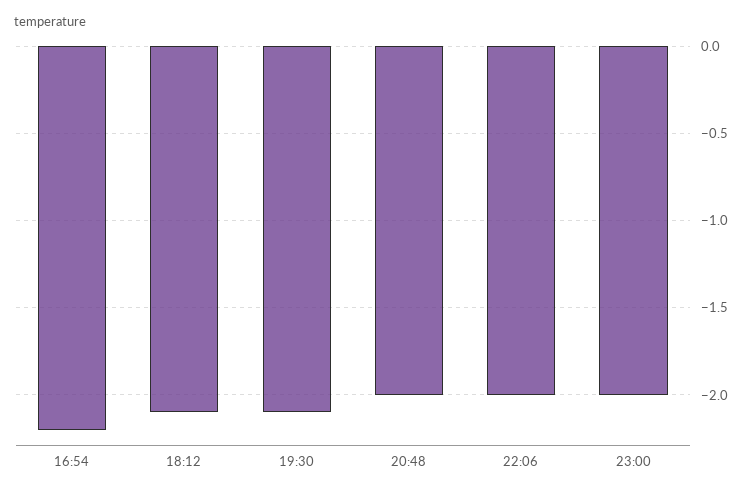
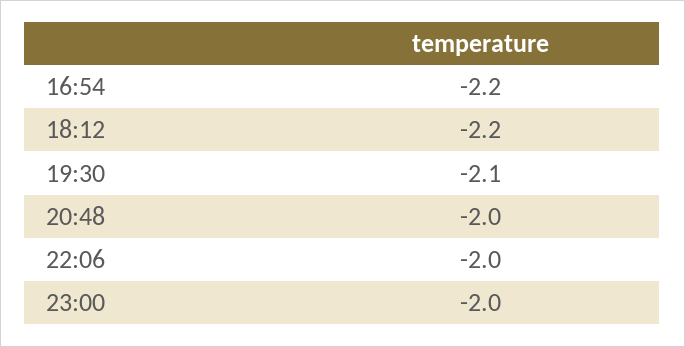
  {
    "16:54": -2.2,
-   "18:12": -2.1,
+   "18:12": -2.2,
    "19:30": -2.1,
    "20:48": -2,
    "22:06": -2,
    "23:00": -2
  }

